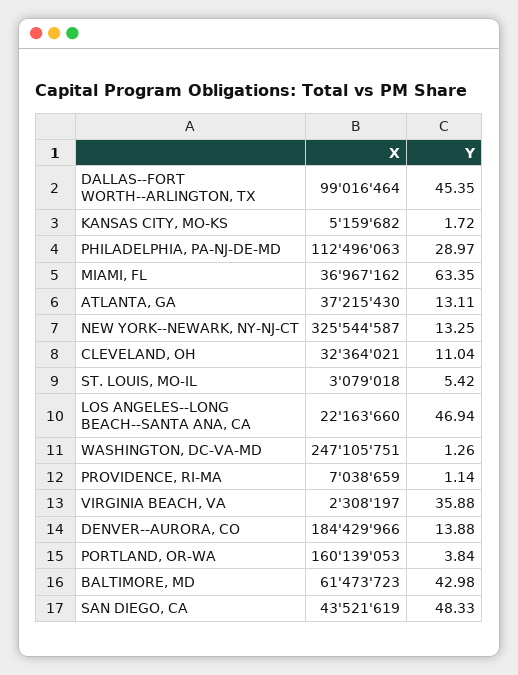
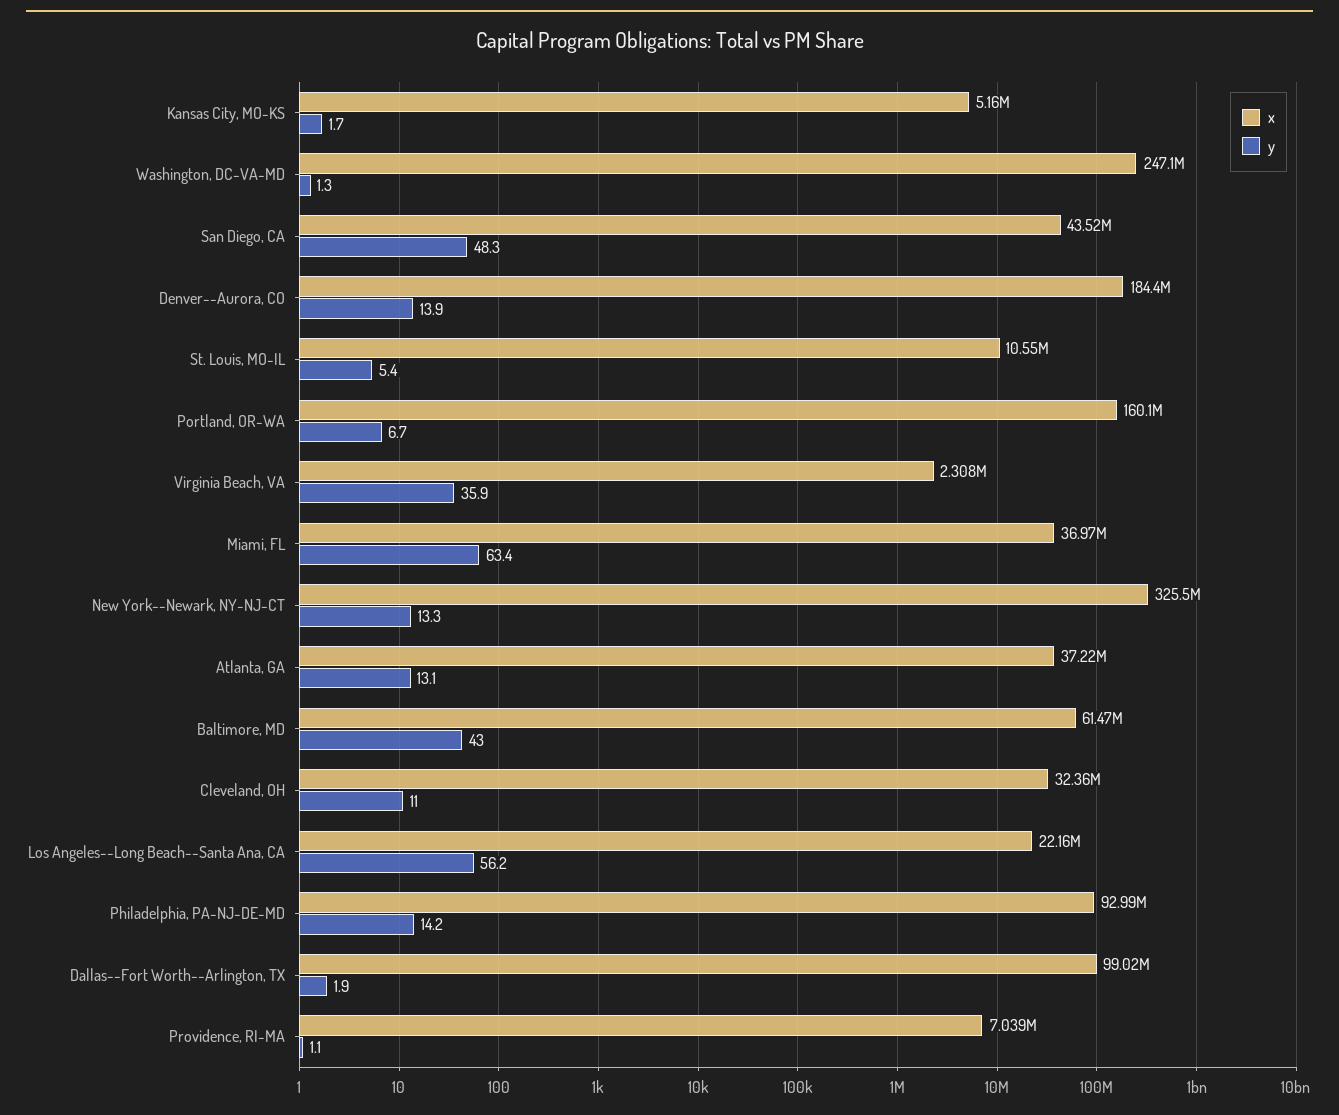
  {
    "X": {
      "DALLAS--FORT WORTH--ARLINGTON, TX": 99016464,
      "KANSAS CITY, MO-KS": 5159682,
-     "PHILADELPHIA, PA-NJ-DE-MD": 112496063,
+     "PHILADELPHIA, PA-NJ-DE-MD": 92990000,
      "MIAMI, FL": 36967162,
      "ATLANTA, GA": 37215430,
      "NEW YORK--NEWARK, NY-NJ-CT": 325544587,
      "CLEVELAND, OH": 32364021,
-     "ST. LOUIS, MO-IL": 3079018,
+     "ST. LOUIS, MO-IL": 10550000,
      "LOS ANGELES--LONG BEACH--SANTA ANA, CA": 22163660,
      "WASHINGTON, DC-VA-MD": 247105751,
      "PROVIDENCE, RI-MA": 7038659,
      "VIRGINIA BEACH, VA": 2308197,
      "DENVER--AURORA, CO": 184429966,
      "PORTLAND, OR-WA": 160139053,
      "BALTIMORE, MD": 61473723,
      "SAN DIEGO, CA": 43521619
    },
    "Y": {
-     "DALLAS--FORT WORTH--ARLINGTON, TX": 45.35,
+     "DALLAS--FORT WORTH--ARLINGTON, TX": 1.9,
      "KANSAS CITY, MO-KS": 1.72,
-     "PHILADELPHIA, PA-NJ-DE-MD": 28.97,
+     "PHILADELPHIA, PA-NJ-DE-MD": 14.2,
      "MIAMI, FL": 63.35,
      "ATLANTA, GA": 13.11,
      "NEW YORK--NEWARK, NY-NJ-CT": 13.25,
      "CLEVELAND, OH": 11.04,
      "ST. LOUIS, MO-IL": 5.42,
-     "LOS ANGELES--LONG BEACH--SANTA ANA, CA": 46.94,
+     "LOS ANGELES--LONG BEACH--SANTA ANA, CA": 56.2,
      "WASHINGTON, DC-VA-MD": 1.26,
      "PROVIDENCE, RI-MA": 1.14,
      "VIRGINIA BEACH, VA": 35.88,
      "DENVER--AURORA, CO": 13.88,
-     "PORTLAND, OR-WA": 3.84,
+     "PORTLAND, OR-WA": 6.7,
      "BALTIMORE, MD": 42.98,
      "SAN DIEGO, CA": 48.33
    }
  }

